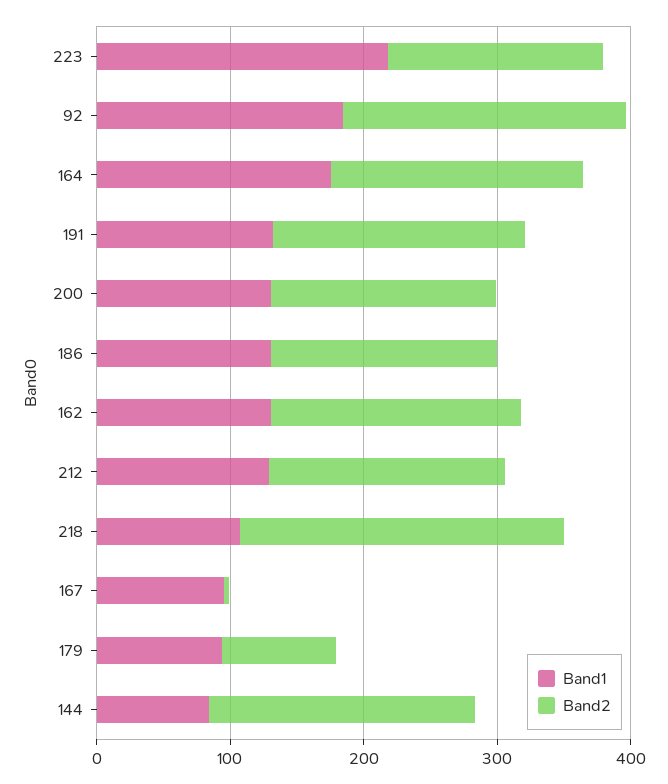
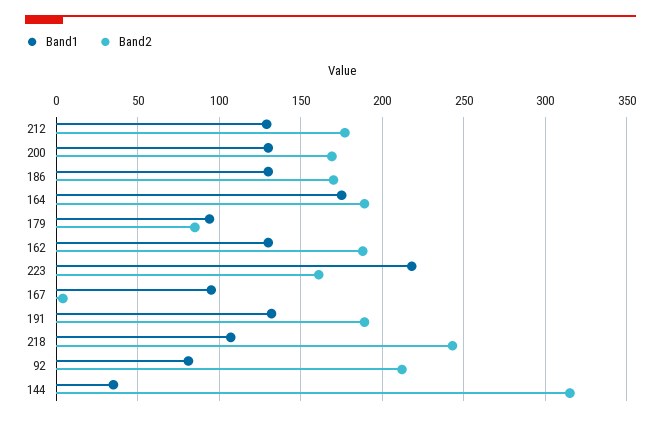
  {
    "Band1": {
      "223": 220,
-     "92": 180,
+     "92": 80,
      "164": 175,
      "191": 130,
      "200": 130,
      "186": 130,
      "162": 130,
      "212": 130,
      "218": 105,
      "167": 95,
      "179": 95,
-     "144": 80
+     "144": 35
    },
    "Band2": {
      "223": 160,
      "92": 210,
      "164": 190,
      "191": 190,
      "200": 170,
      "186": 170,
      "162": 190,
      "212": 175,
      "218": 245,
      "167": 5,
      "179": 85,
-     "144": 200
+     "144": 315
    }
  }

